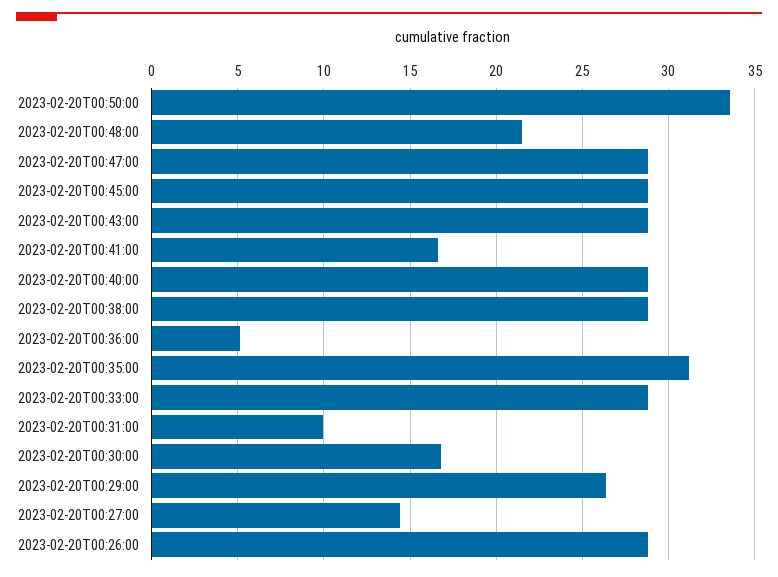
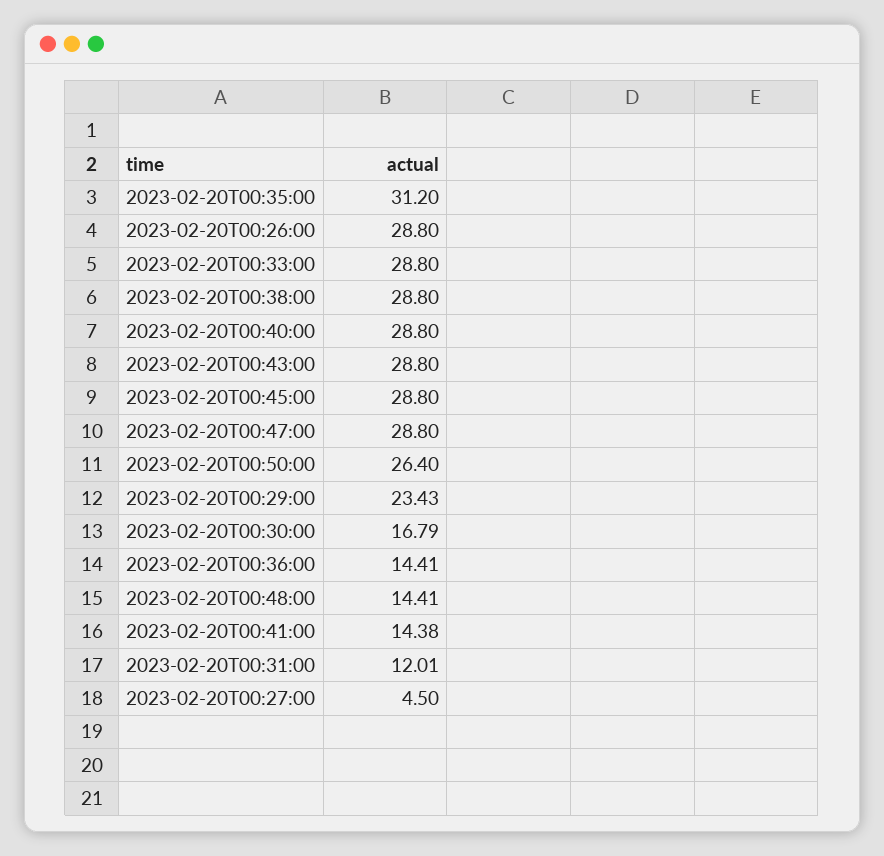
  {
-   "2023-02-20T00:50:00": 33.5,
+   "2023-02-20T00:50:00": 26.4,
-   "2023-02-20T00:48:00": 21.5,
+   "2023-02-20T00:48:00": 14.41,
    "2023-02-20T00:47:00": 28.8,
    "2023-02-20T00:45:00": 28.8,
    "2023-02-20T00:43:00": 28.8,
-   "2023-02-20T00:41:00": 16.5,
+   "2023-02-20T00:41:00": 14.38,
    "2023-02-20T00:40:00": 28.8,
    "2023-02-20T00:38:00": 28.8,
-   "2023-02-20T00:36:00": 5,
+   "2023-02-20T00:36:00": 14.41,
    "2023-02-20T00:35:00": 31.2,
    "2023-02-20T00:33:00": 28.8,
-   "2023-02-20T00:31:00": 10,
+   "2023-02-20T00:31:00": 12.01,
    "2023-02-20T00:30:00": 16.79,
-   "2023-02-20T00:29:00": 26.5,
+   "2023-02-20T00:29:00": 23.43,
-   "2023-02-20T00:27:00": 14.5,
+   "2023-02-20T00:27:00": 4.5,
    "2023-02-20T00:26:00": 28.8
  }

